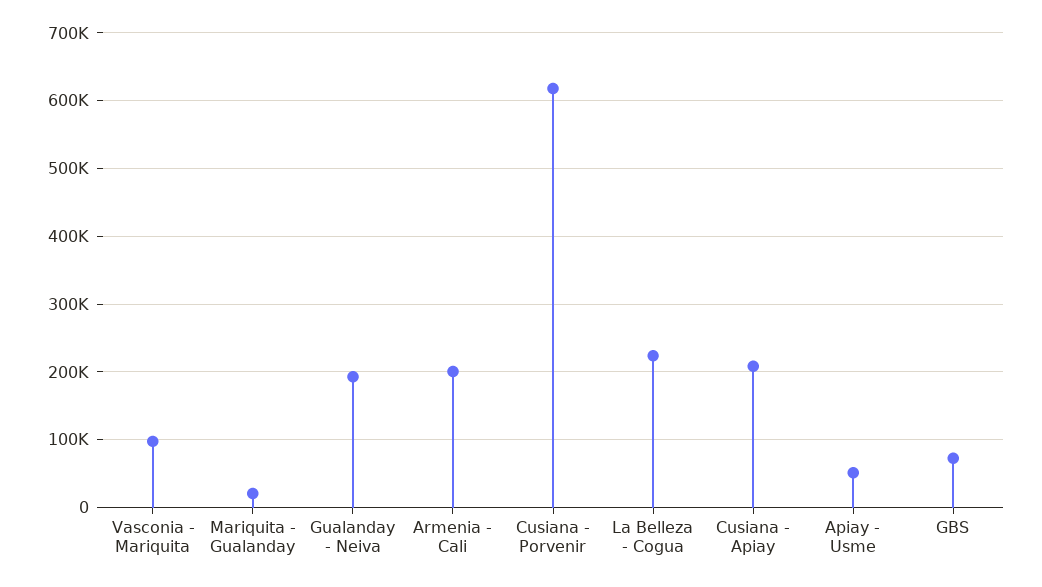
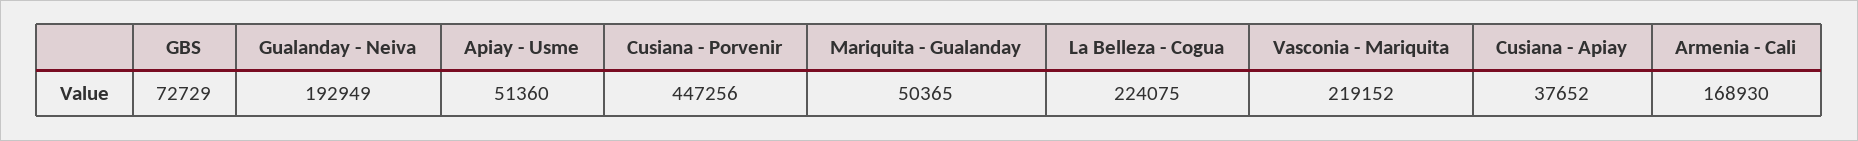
  {
-   "Vasconia - Mariquita": 100000,
+   "Vasconia - Mariquita": 219152,
-   "Mariquita - Gualanday": 20000,
+   "Mariquita - Gualanday": 50365,
    "Gualanday - Neiva": 192949,
-   "Armenia - Cali": 200000,
+   "Armenia - Cali": 168930,
-   "Cusiana - Porvenir": 620000,
+   "Cusiana - Porvenir": 447256,
    "La Belleza - Cogua": 224075,
-   "Cusiana - Apiay": 210000,
+   "Cusiana - Apiay": 37652,
    "Apiay - Usme": 51360,
    "GBS": 72729
  }

